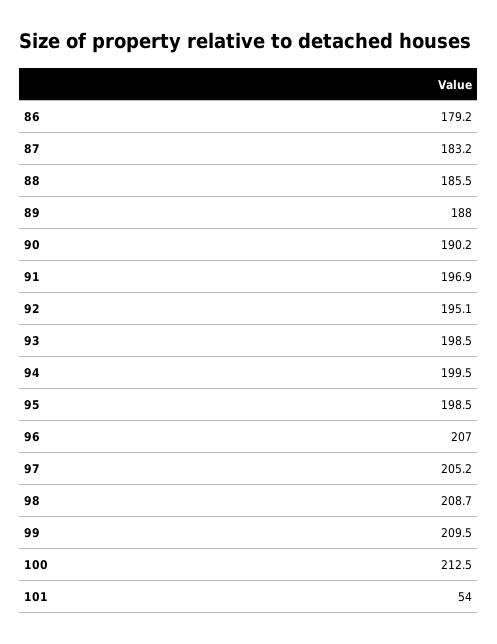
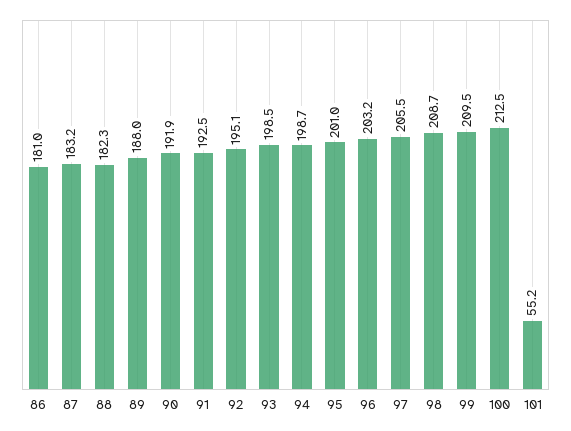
  {
-   "86": 179.2,
+   "86": 181,
    "87": 183.2,
-   "88": 185.5,
+   "88": 182.3,
    "89": 188,
-   "90": 190.2,
+   "90": 191.9,
-   "91": 196.9,
+   "91": 192.5,
    "92": 195.1,
    "93": 198.5,
-   "94": 199.5,
+   "94": 198.7,
-   "95": 198.5,
+   "95": 201,
-   "96": 207,
+   "96": 203.2,
-   "97": 205.2,
+   "97": 205.5,
    "98": 208.7,
    "99": 209.5,
    "100": 212.5,
-   "101": 54
+   "101": 55.2
  }

